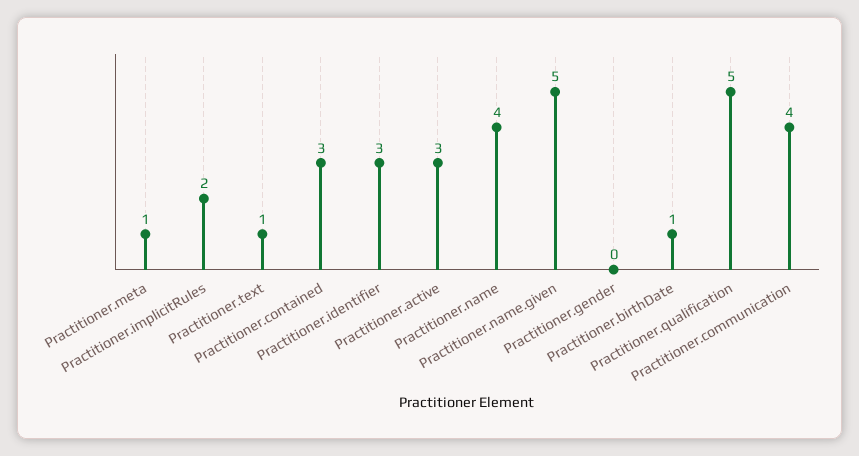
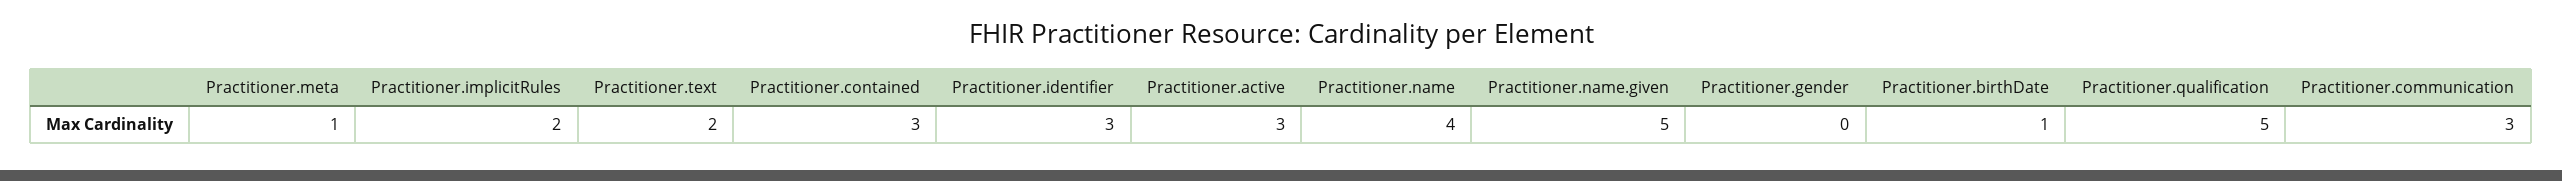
  {
    "Practitioner.meta": 1,
    "Practitioner.implicitRules": 2,
-   "Practitioner.text": 1,
+   "Practitioner.text": 2,
    "Practitioner.contained": 3,
    "Practitioner.identifier": 3,
    "Practitioner.active": 3,
    "Practitioner.name": 4,
    "Practitioner.name.given": 5,
    "Practitioner.gender": 0,
    "Practitioner.birthDate": 1,
    "Practitioner.qualification": 5,
-   "Practitioner.communication": 4
+   "Practitioner.communication": 3
  }

